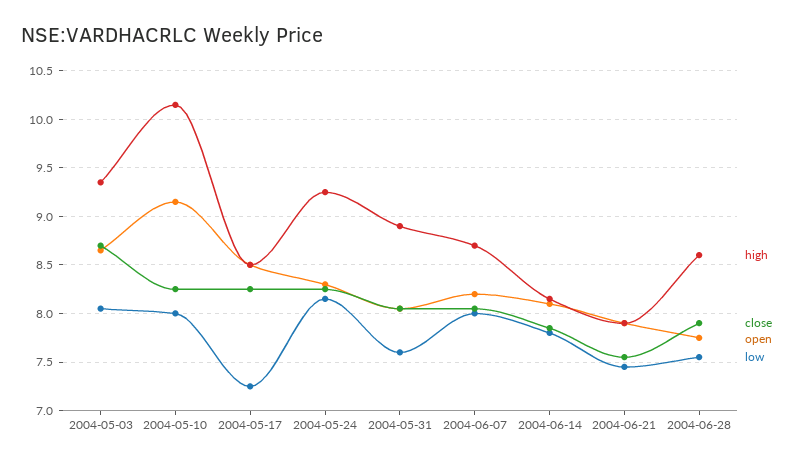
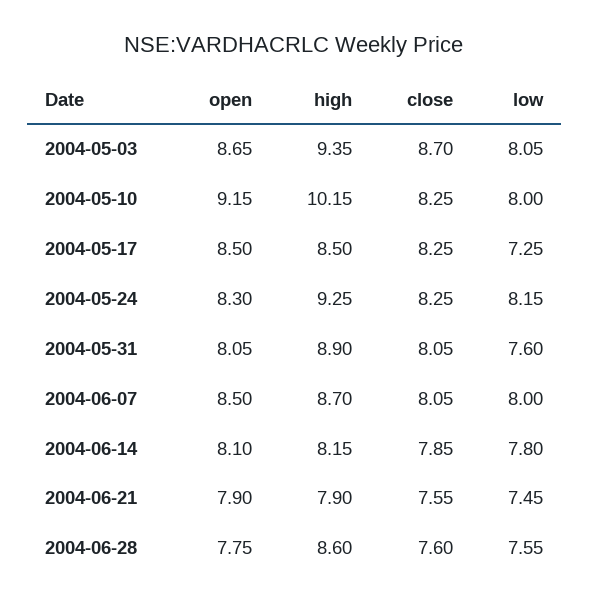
  {
    "high": {
      "2004-05-03": 9.35,
      "2004-05-10": 10.15,
      "2004-05-17": 8.5,
      "2004-05-24": 9.25,
      "2004-05-31": 8.9,
      "2004-06-07": 8.7,
      "2004-06-14": 8.15,
      "2004-06-21": 7.9,
      "2004-06-28": 8.6
    },
    "close": {
      "2004-05-03": 8.7,
      "2004-05-10": 8.25,
      "2004-05-17": 8.25,
      "2004-05-24": 8.25,
      "2004-05-31": 8.05,
      "2004-06-07": 8.05,
      "2004-06-14": 7.85,
      "2004-06-21": 7.55,
-     "2004-06-28": 7.9
+     "2004-06-28": 7.6
    },
    "open": {
      "2004-05-03": 8.65,
      "2004-05-10": 9.15,
      "2004-05-17": 8.5,
      "2004-05-24": 8.3,
      "2004-05-31": 8.05,
-     "2004-06-07": 8.2,
+     "2004-06-07": 8.5,
      "2004-06-14": 8.1,
      "2004-06-21": 7.9,
      "2004-06-28": 7.75
    },
    "low": {
      "2004-05-03": 8.05,
      "2004-05-10": 8,
      "2004-05-17": 7.25,
      "2004-05-24": 8.15,
      "2004-05-31": 7.6,
      "2004-06-07": 8,
      "2004-06-14": 7.8,
      "2004-06-21": 7.45,
      "2004-06-28": 7.55
    }
  }

